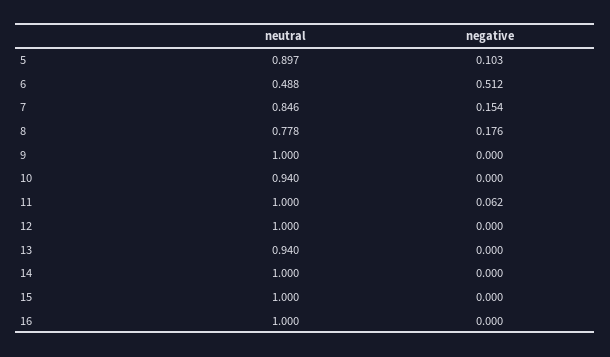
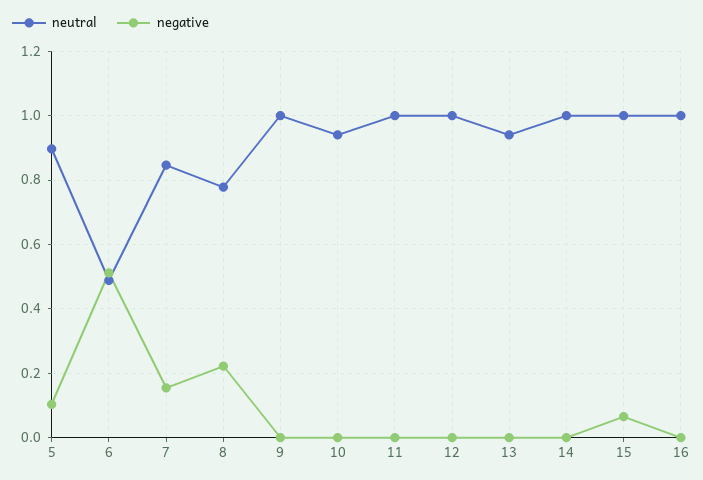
  {
    "neutral": {
      "5": 0.897,
      "6": 0.488,
      "7": 0.846,
      "8": 0.778,
      "9": 1,
      "10": 0.94,
      "11": 1,
      "12": 1,
      "13": 0.94,
      "14": 1,
      "15": 1,
      "16": 1
    },
    "negative": {
      "5": 0.103,
      "6": 0.512,
      "7": 0.154,
-     "8": 0.176,
+     "8": 0.22,
      "9": 0,
      "10": 0,
-     "11": 0.062,
+     "11": 0,
      "12": 0,
      "13": 0,
      "14": 0,
-     "15": 0,
+     "15": 0.06,
      "16": 0
    }
  }

